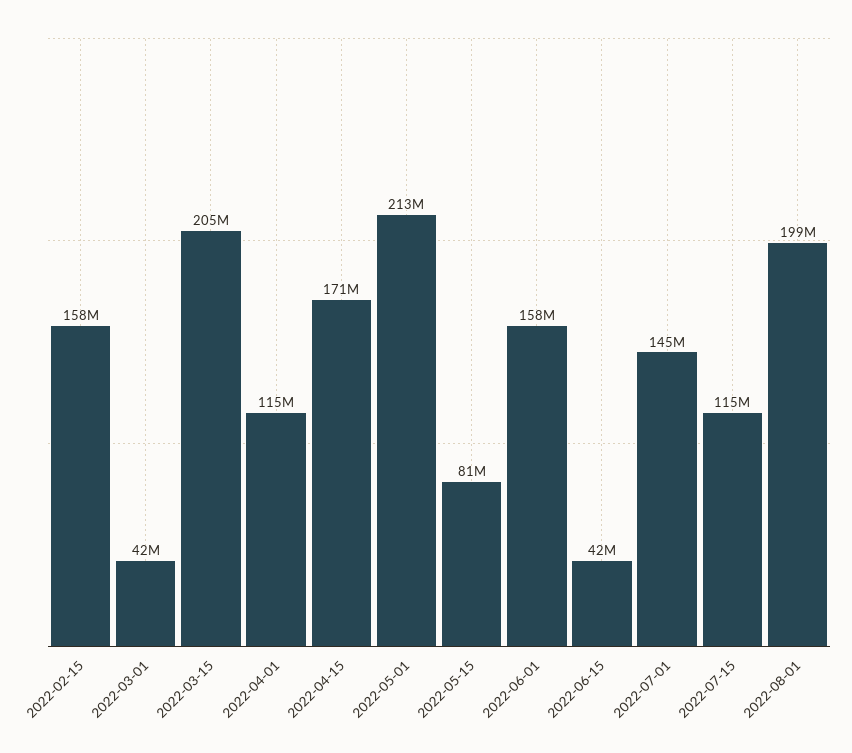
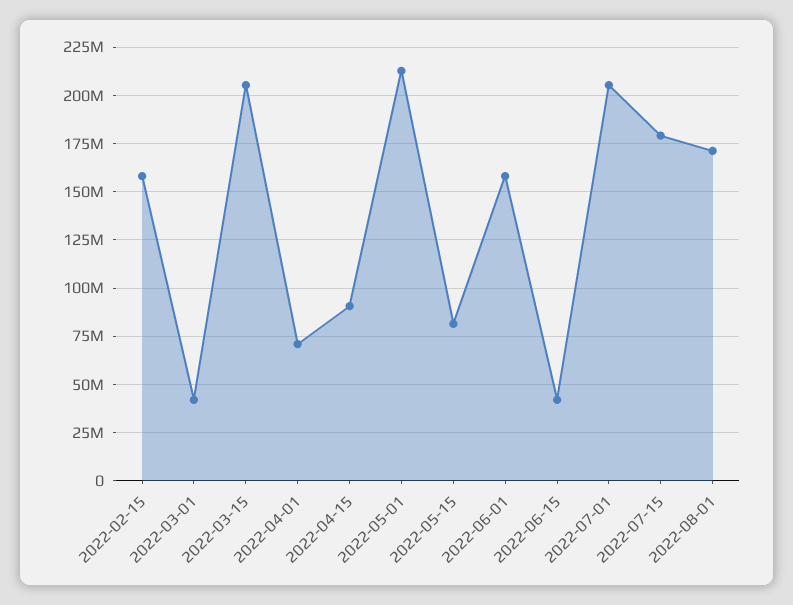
  {
    "2022-02-15": 158000000,
    "2022-03-01": 42000000,
    "2022-03-15": 205000000,
-   "2022-04-01": 115000000,
+   "2022-04-01": 70000000,
-   "2022-04-15": 171000000,
+   "2022-04-15": 90000000,
    "2022-05-01": 213000000,
    "2022-05-15": 81000000,
    "2022-06-01": 158000000,
    "2022-06-15": 42000000,
-   "2022-07-01": 145000000,
+   "2022-07-01": 205000000,
-   "2022-07-15": 115000000,
+   "2022-07-15": 180000000,
-   "2022-08-01": 199000000
+   "2022-08-01": 170000000
  }

